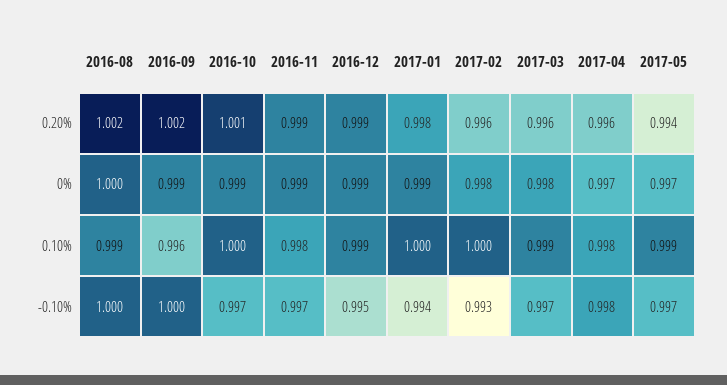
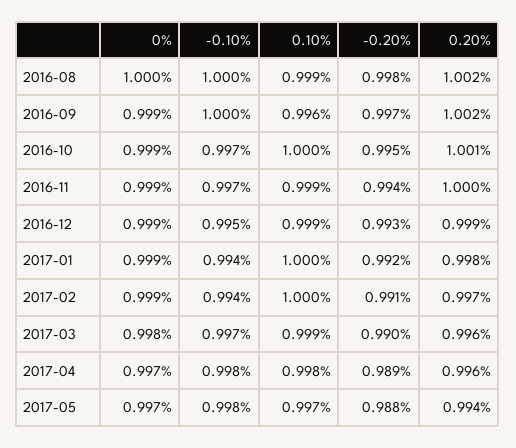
  {
    "2016-08": {
      "0.20%": 1.002,
      "0%": 1,
      "0.10%": 0.999,
-     "-0.10%": 1
+     "-0.10%": 1,
+     "-0.20%": 0.998
    },
    "2016-09": {
      "0.20%": 1.002,
      "0%": 0.999,
      "0.10%": 0.996,
-     "-0.10%": 1
+     "-0.10%": 1,
+     "-0.20%": 0.997
    },
    "2016-10": {
      "0.20%": 1.001,
      "0%": 0.999,
      "0.10%": 1,
-     "-0.10%": 0.997
+     "-0.10%": 0.997,
+     "-0.20%": 0.995
    },
    "2016-11": {
-     "0.20%": 0.999,
+     "0.20%": 1,
      "0%": 0.999,
-     "0.10%": 0.998,
+     "0.10%": 0.999,
-     "-0.10%": 0.997
+     "-0.10%": 0.997,
+     "-0.20%": 0.994
    },
    "2016-12": {
      "0.20%": 0.999,
      "0%": 0.999,
      "0.10%": 0.999,
-     "-0.10%": 0.995
+     "-0.10%": 0.995,
+     "-0.20%": 0.993
    },
    "2017-01": {
      "0.20%": 0.998,
      "0%": 0.999,
      "0.10%": 1,
-     "-0.10%": 0.994
+     "-0.10%": 0.994,
+     "-0.20%": 0.992
    },
    "2017-02": {
-     "0.20%": 0.996,
+     "0.20%": 0.997,
-     "0%": 0.998,
+     "0%": 0.999,
      "0.10%": 1,
-     "-0.10%": 0.993
+     "-0.10%": 0.994,
+     "-0.20%": 0.991
    },
    "2017-03": {
      "0.20%": 0.996,
      "0%": 0.998,
      "0.10%": 0.999,
-     "-0.10%": 0.997
+     "-0.10%": 0.997,
+     "-0.20%": 0.99
    },
    "2017-04": {
      "0.20%": 0.996,
      "0%": 0.997,
      "0.10%": 0.998,
-     "-0.10%": 0.998
+     "-0.10%": 0.998,
+     "-0.20%": 0.989
    },
    "2017-05": {
      "0.20%": 0.994,
      "0%": 0.997,
-     "0.10%": 0.999,
+     "0.10%": 0.997,
-     "-0.10%": 0.997
+     "-0.10%": 0.998,
+     "-0.20%": 0.988
    }
  }

